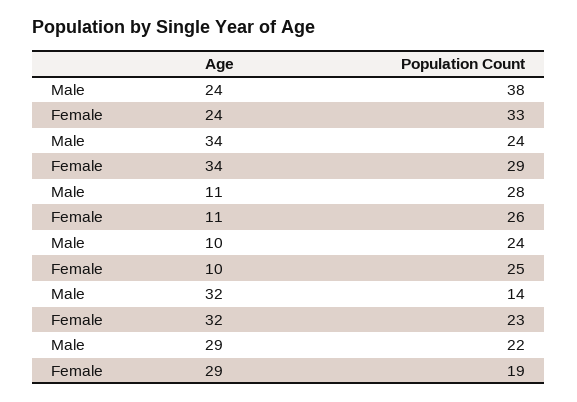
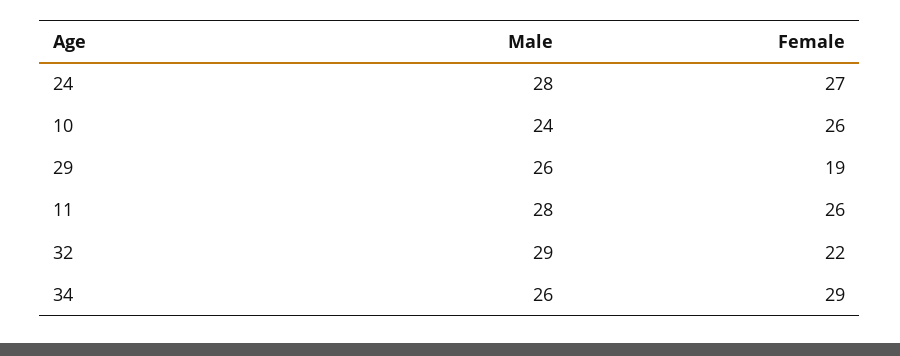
  {
    "Male": {
-     "24": 38,
+     "24": 28,
-     "34": 24,
+     "34": 26,
      "11": 28,
      "10": 24,
-     "32": 14,
+     "32": 29,
-     "29": 22
+     "29": 26
    },
    "Female": {
-     "24": 33,
+     "24": 27,
      "34": 29,
      "11": 26,
-     "10": 25,
+     "10": 26,
-     "32": 23,
+     "32": 22,
      "29": 19
    }
  }

